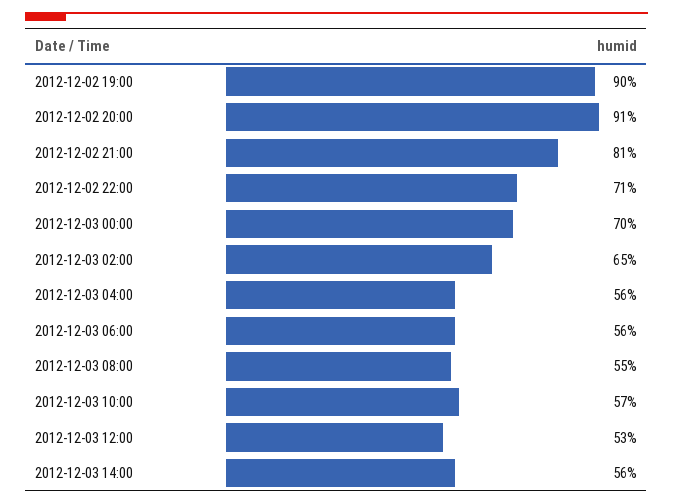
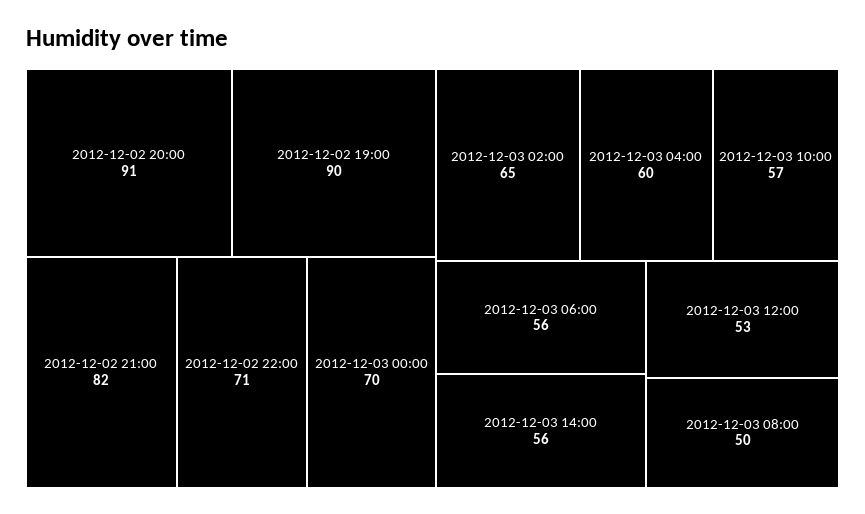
  {
    "2012-12-02 19:00": 90,
    "2012-12-02 20:00": 91,
-   "2012-12-02 21:00": 81,
+   "2012-12-02 21:00": 82,
    "2012-12-02 22:00": 71,
    "2012-12-03 00:00": 70,
    "2012-12-03 02:00": 65,
-   "2012-12-03 04:00": 56,
+   "2012-12-03 04:00": 60,
    "2012-12-03 06:00": 56,
-   "2012-12-03 08:00": 55,
+   "2012-12-03 08:00": 50,
    "2012-12-03 10:00": 57,
    "2012-12-03 12:00": 53,
    "2012-12-03 14:00": 56
  }

